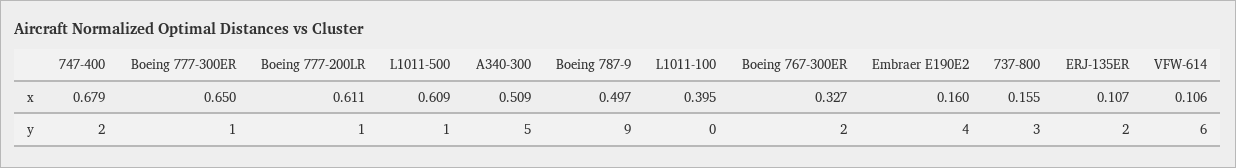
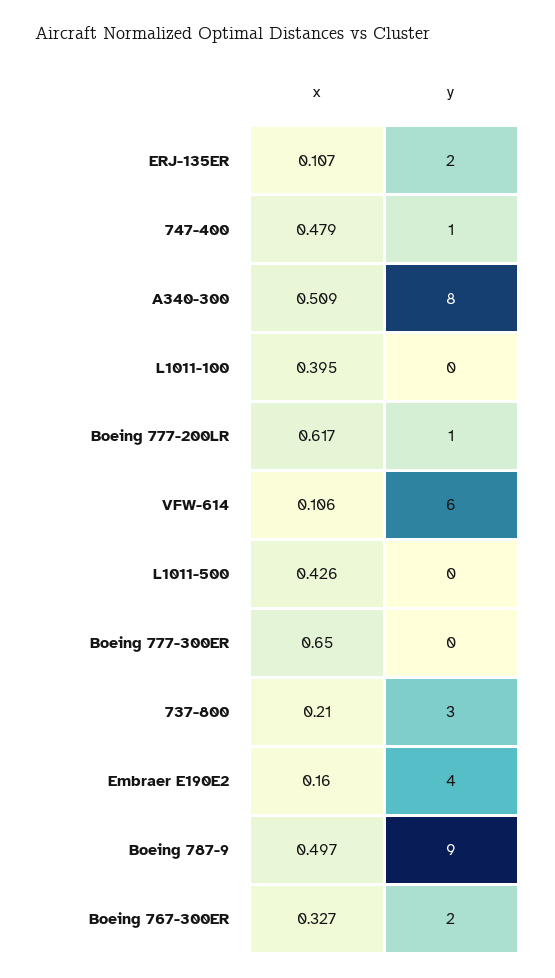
  {
    "747-400": {
-     "x": 0.679,
+     "x": 0.479,
-     "y": 2
+     "y": 1
    },
    "Boeing 777-300ER": {
      "x": 0.65,
-     "y": 1
+     "y": 0
    },
    "Boeing 777-200LR": {
-     "x": 0.611,
+     "x": 0.617,
      "y": 1
    },
    "L1011-500": {
-     "x": 0.609,
+     "x": 0.426,
-     "y": 1
+     "y": 0
    },
    "A340-300": {
      "x": 0.509,
-     "y": 5
+     "y": 8
    },
    "Boeing 787-9": {
      "x": 0.497,
      "y": 9
    },
    "L1011-100": {
      "x": 0.395,
      "y": 0
    },
    "Boeing 767-300ER": {
      "x": 0.327,
      "y": 2
    },
    "Embraer E190E2": {
      "x": 0.16,
      "y": 4
    },
    "737-800": {
-     "x": 0.155,
+     "x": 0.21,
      "y": 3
    },
    "ERJ-135ER": {
      "x": 0.107,
      "y": 2
    },
    "VFW-614": {
      "x": 0.106,
      "y": 6
    }
  }

